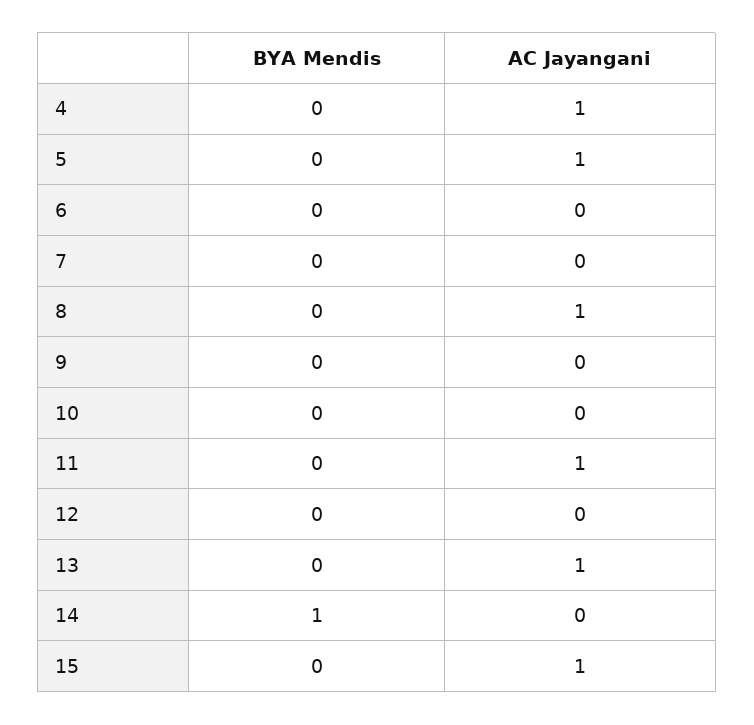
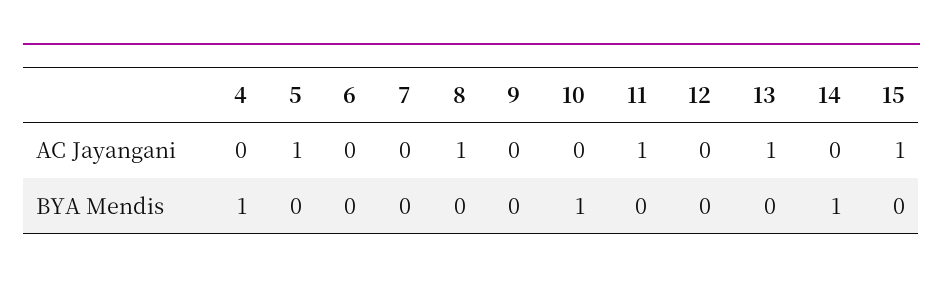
  {
    "BYA Mendis": {
-     "4": 0,
+     "4": 1,
      "5": 0,
      "6": 0,
      "7": 0,
      "8": 0,
      "9": 0,
-     "10": 0,
+     "10": 1,
      "11": 0,
      "12": 0,
      "13": 0,
      "14": 1,
      "15": 0
    },
    "AC Jayangani": {
-     "4": 1,
+     "4": 0,
      "5": 1,
      "6": 0,
      "7": 0,
      "8": 1,
      "9": 0,
      "10": 0,
      "11": 1,
      "12": 0,
      "13": 1,
      "14": 0,
      "15": 1
    }
  }

